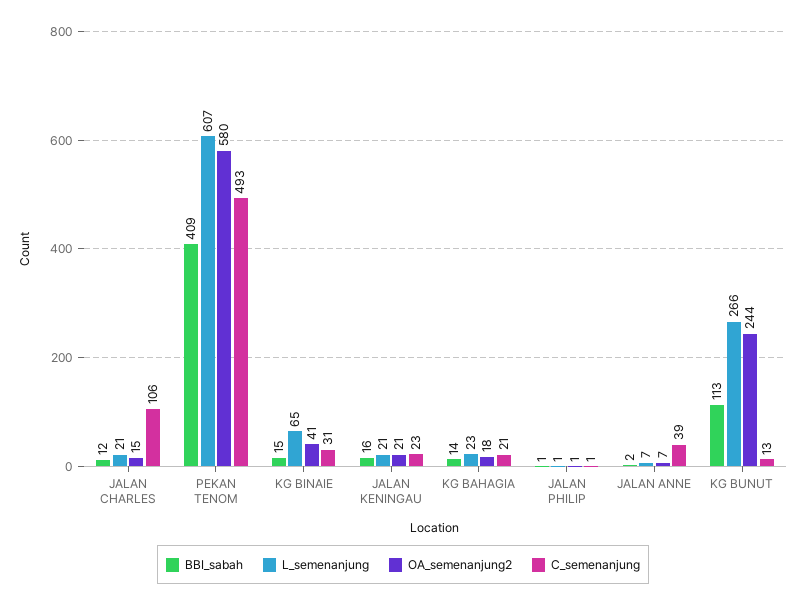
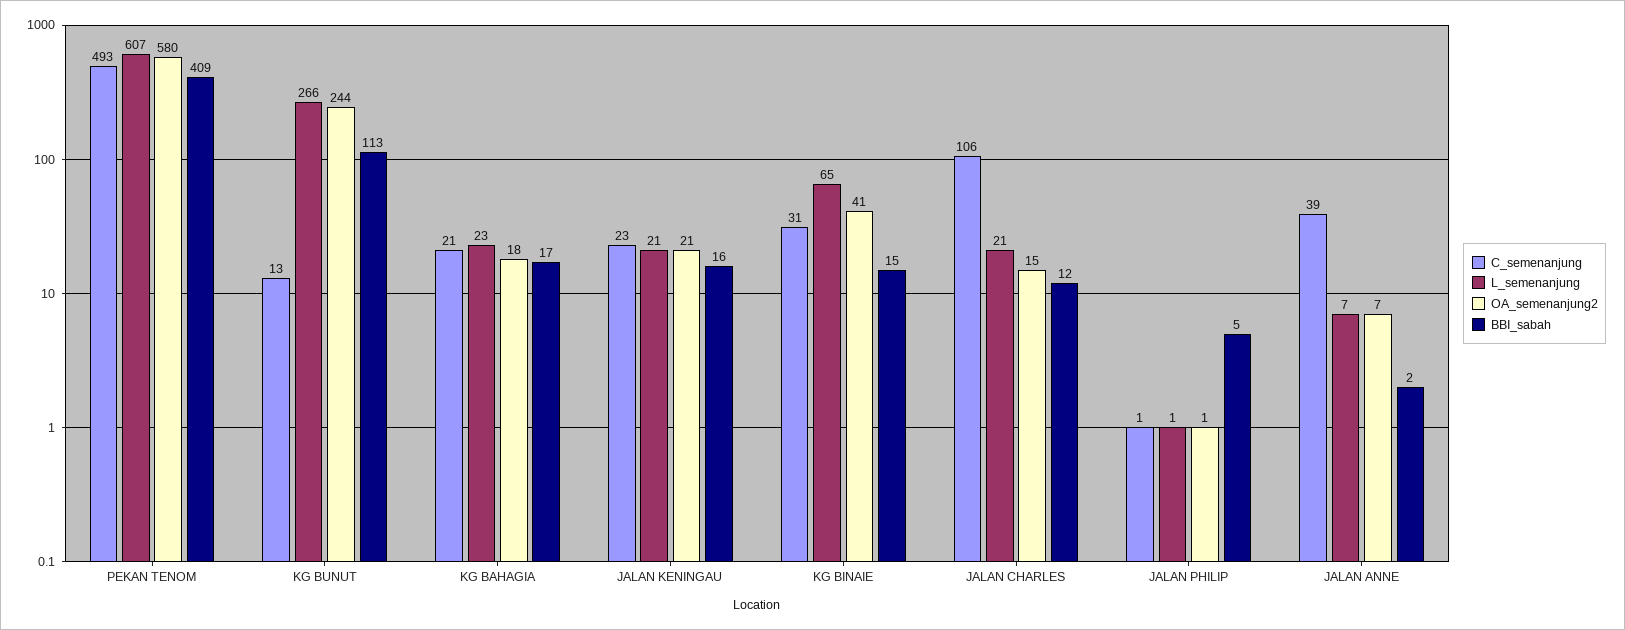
  {
    "BBI_sabah": {
      "JALAN CHARLES": 12,
      "PEKAN TENOM": 409,
      "KG BINAIE": 15,
      "JALAN KENINGAU": 16,
-     "KG BAHAGIA": 14,
+     "KG BAHAGIA": 17,
-     "JALAN PHILIP": 1,
+     "JALAN PHILIP": 5,
      "JALAN ANNE": 2,
      "KG BUNUT": 113
    },
    "L_semenanjung": {
      "JALAN CHARLES": 21,
      "PEKAN TENOM": 607,
      "KG BINAIE": 65,
      "JALAN KENINGAU": 21,
      "KG BAHAGIA": 23,
      "JALAN PHILIP": 1,
      "JALAN ANNE": 7,
      "KG BUNUT": 266
    },
    "OA_semenanjung2": {
      "JALAN CHARLES": 15,
      "PEKAN TENOM": 580,
      "KG BINAIE": 41,
      "JALAN KENINGAU": 21,
      "KG BAHAGIA": 18,
      "JALAN PHILIP": 1,
      "JALAN ANNE": 7,
      "KG BUNUT": 244
    },
    "C_semenanjung": {
      "JALAN CHARLES": 106,
      "PEKAN TENOM": 493,
      "KG BINAIE": 31,
      "JALAN KENINGAU": 23,
      "KG BAHAGIA": 21,
      "JALAN PHILIP": 1,
      "JALAN ANNE": 39,
      "KG BUNUT": 13
    }
  }

